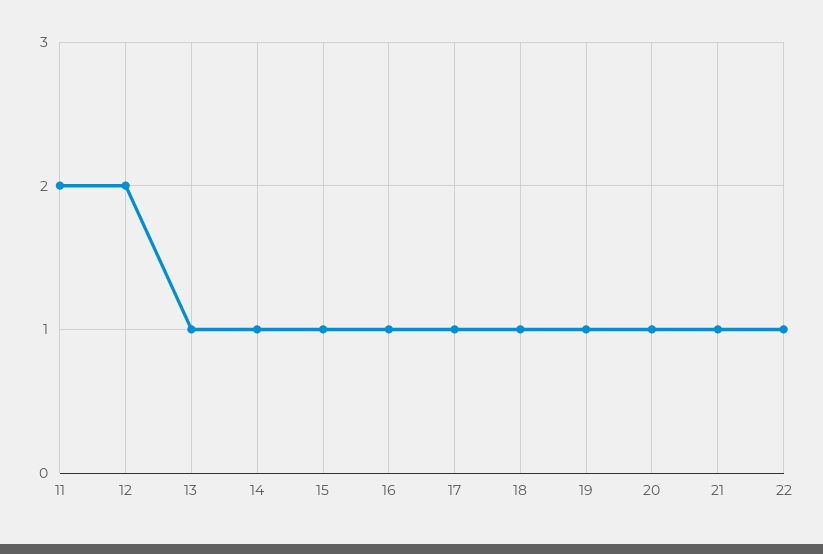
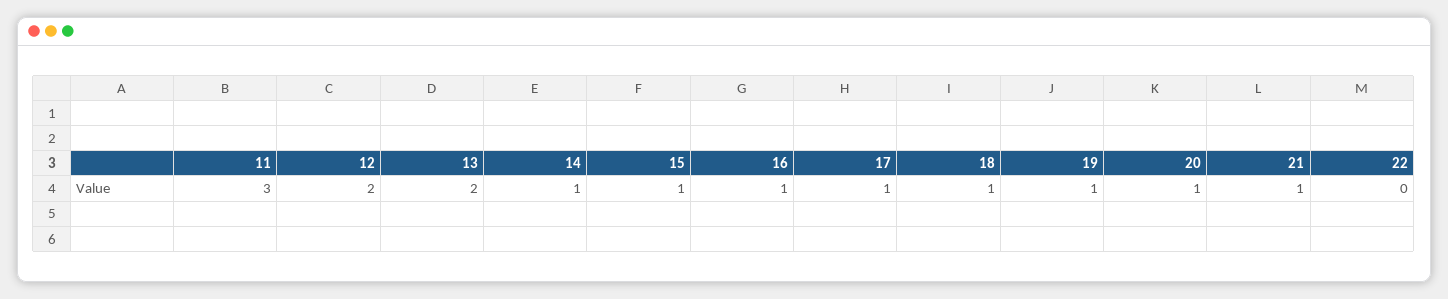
  {
-   "11": 2,
+   "11": 3,
    "12": 2,
-   "13": 1,
+   "13": 2,
    "14": 1,
    "15": 1,
    "16": 1,
    "17": 1,
    "18": 1,
    "19": 1,
    "20": 1,
    "21": 1,
-   "22": 1
+   "22": 0
  }

